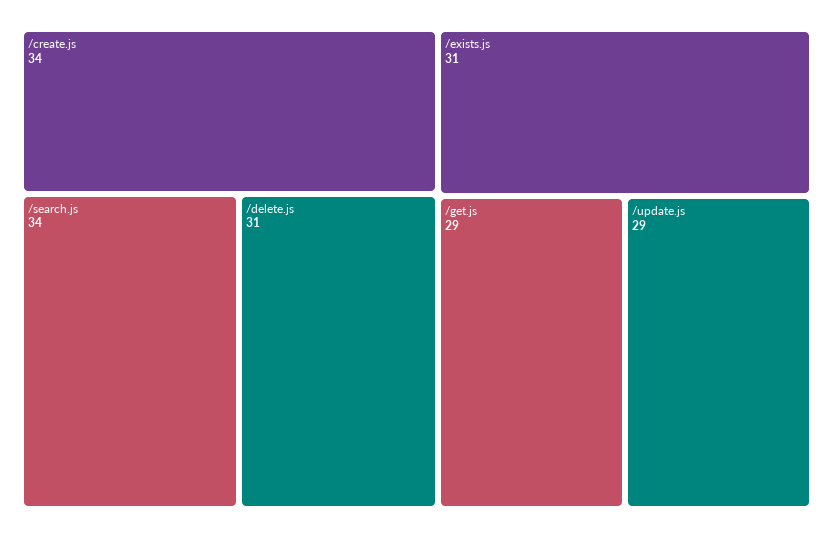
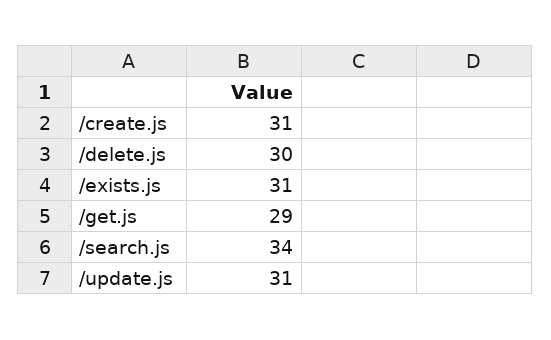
  {
-   "/create.js": 34,
+   "/create.js": 31,
    "/search.js": 34,
-   "/delete.js": 31,
+   "/delete.js": 30,
    "/exists.js": 31,
    "/get.js": 29,
-   "/update.js": 29
+   "/update.js": 31
  }

